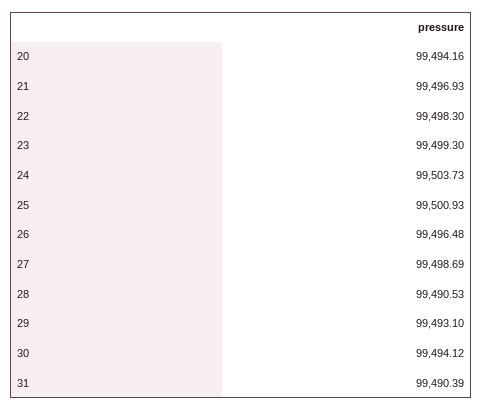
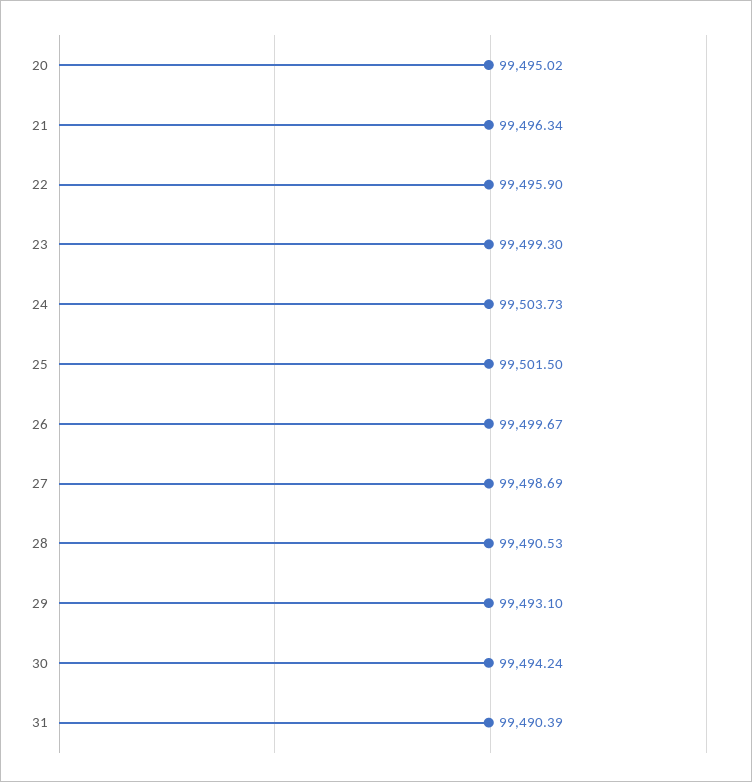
  {
-   "20": 99494.16,
+   "20": 99495.02,
-   "21": 99496.93,
+   "21": 99496.34,
-   "22": 99498.3,
+   "22": 99495.9,
    "23": 99499.3,
    "24": 99503.73,
-   "25": 99500.93,
+   "25": 99501.5,
-   "26": 99496.48,
+   "26": 99499.67,
    "27": 99498.69,
    "28": 99490.53,
    "29": 99493.1,
-   "30": 99494.12,
+   "30": 99494.24,
    "31": 99490.39
  }

